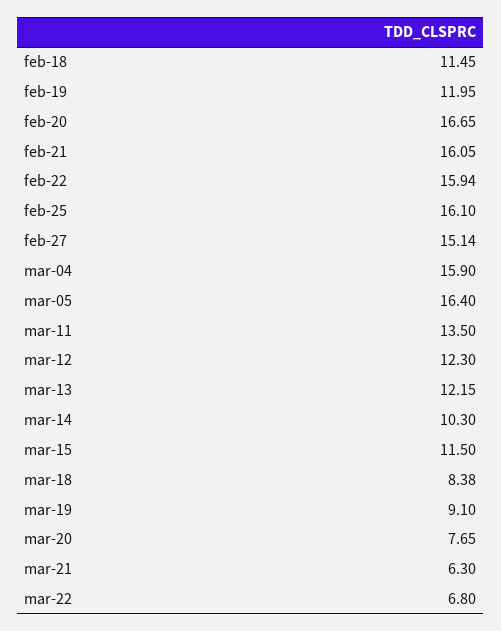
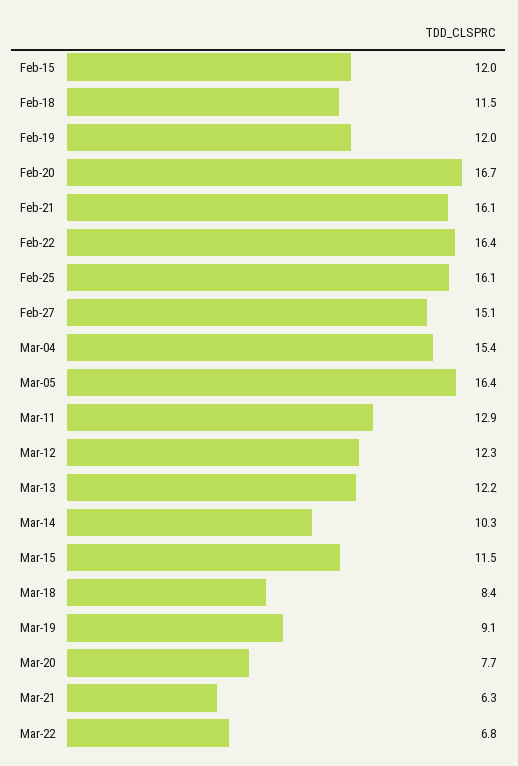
  {
    "feb-18": 11.45,
    "feb-19": 11.95,
    "feb-20": 16.65,
    "feb-21": 16.05,
-   "feb-22": 15.94,
+   "feb-22": 16.4,
    "feb-25": 16.1,
    "feb-27": 15.14,
-   "mar-04": 15.9,
+   "mar-04": 15.4,
    "mar-05": 16.4,
-   "mar-11": 13.5,
+   "mar-11": 12.9,
    "mar-12": 12.3,
    "mar-13": 12.15,
    "mar-14": 10.3,
    "mar-15": 11.5,
    "mar-18": 8.38,
    "mar-19": 9.1,
    "mar-20": 7.65,
    "mar-21": 6.3,
-   "mar-22": 6.8
+   "mar-22": 6.8,
+   "Feb-15": 12
  }

